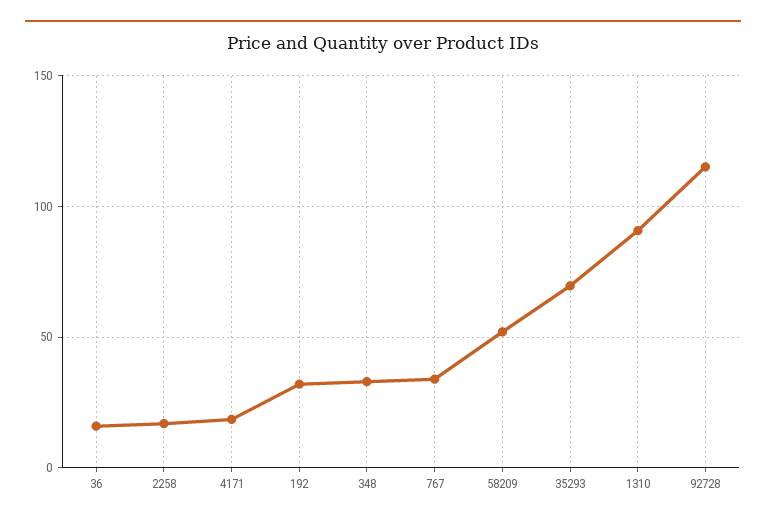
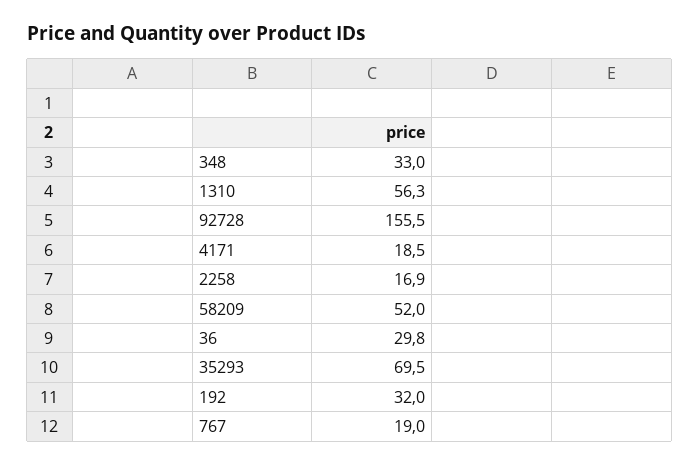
  {
-   "36": 15,
+   "36": 29.8,
    "2258": 16.9,
    "4171": 18.5,
    "192": 32,
    "348": 33,
-   "767": 35,
+   "767": 19,
    "58209": 52,
    "35293": 69.5,
-   "1310": 90,
+   "1310": 56.3,
-   "92728": 115
+   "92728": 155.5
  }

